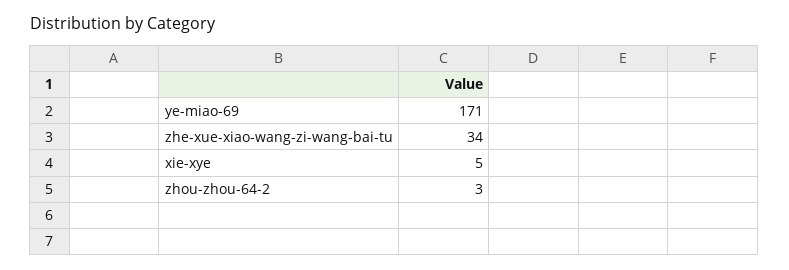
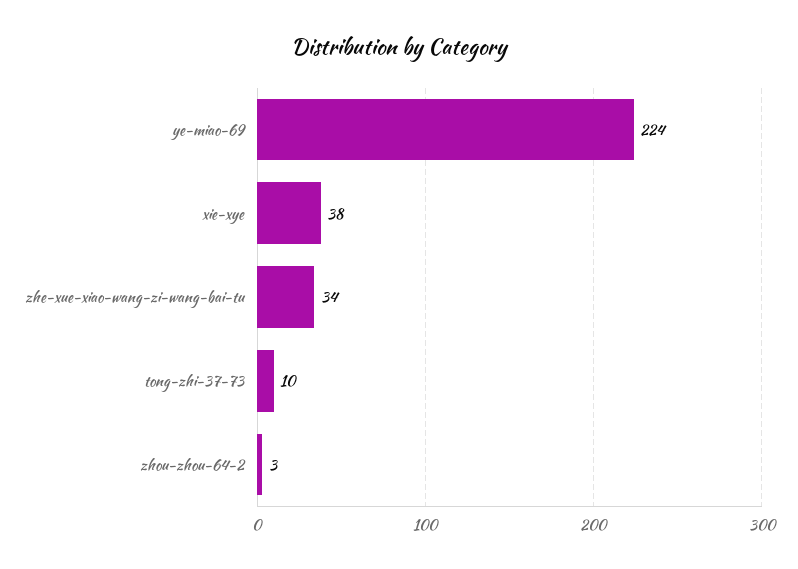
  {
-   "ye-miao-69": 171,
+   "ye-miao-69": 224,
    "zhe-xue-xiao-wang-zi-wang-bai-tu": 34,
-   "xie-xye": 5,
+   "xie-xye": 38,
-   "zhou-zhou-64-2": 3
+   "zhou-zhou-64-2": 3,
+   "tong-zhi-37-73": 10
  }

